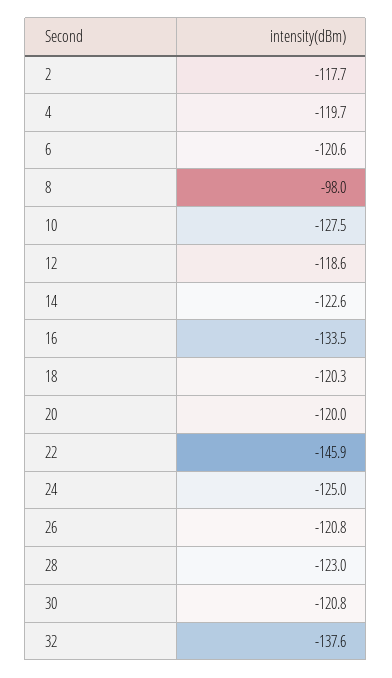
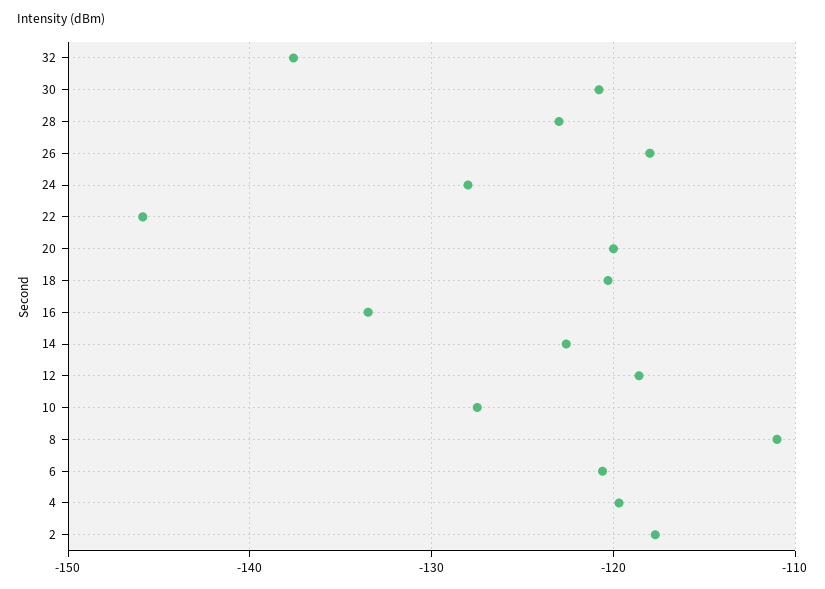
  {
    "2": -117.7,
    "4": -119.7,
    "6": -120.6,
-   "8": -98,
+   "8": -111,
    "10": -127.5,
    "12": -118.6,
    "14": -122.6,
    "16": -133.5,
    "18": -120.3,
    "20": -120,
    "22": -145.9,
-   "24": -125,
+   "24": -128,
-   "26": -120.8,
+   "26": -118,
    "28": -123,
    "30": -120.8,
    "32": -137.6
  }

